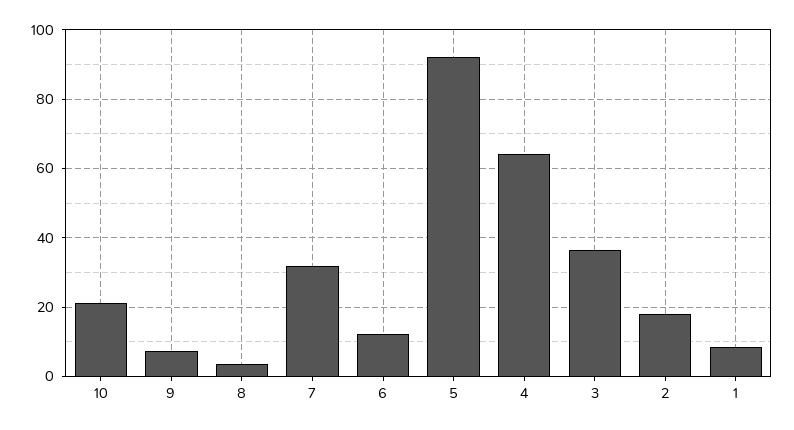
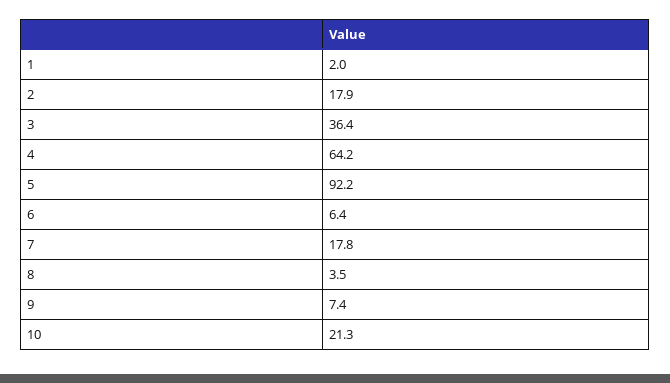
  {
    "10": 21.3,
    "9": 7.4,
    "8": 3.5,
-   "7": 32,
+   "7": 17.8,
-   "6": 12,
+   "6": 6.4,
    "5": 92.2,
    "4": 64.2,
    "3": 36.4,
    "2": 17.9,
-   "1": 8
+   "1": 2
  }

